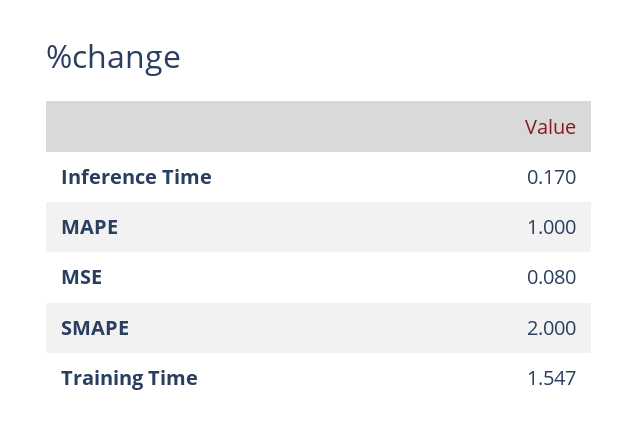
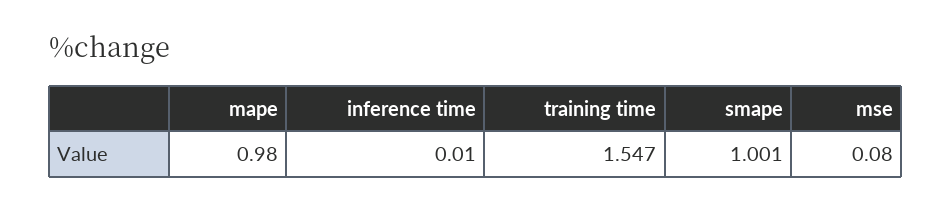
  {
-   "Inference Time": 0.17,
+   "Inference Time": 0.01,
-   "MAPE": 1,
+   "MAPE": 0.98,
    "MSE": 0.08,
-   "SMAPE": 2,
+   "SMAPE": 1.001,
    "Training Time": 1.547
  }

